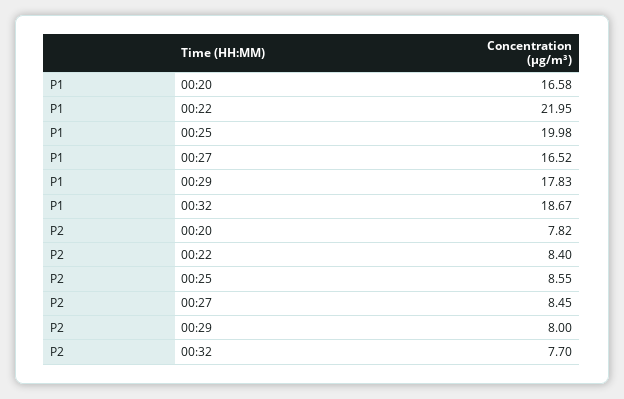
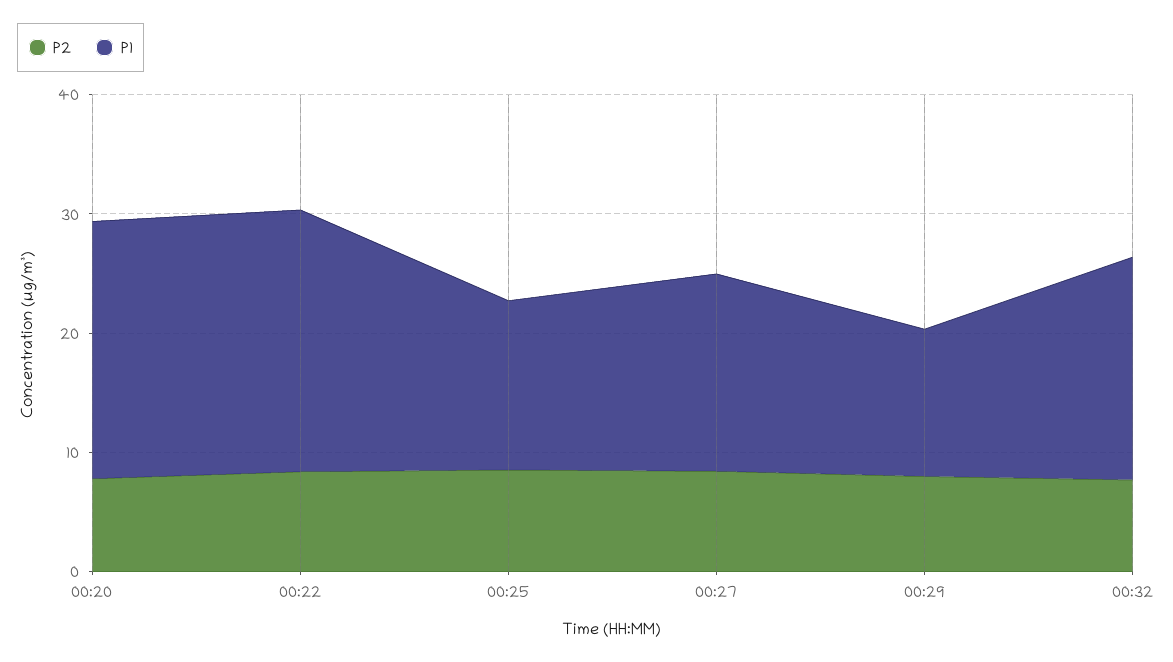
  {
    "P1": {
-     "00:20": 16.58,
+     "00:20": 22,
      "00:22": 21.95,
-     "00:25": 19.98,
+     "00:25": 14,
      "00:27": 16.52,
-     "00:29": 17.83,
+     "00:29": 12,
      "00:32": 18.67
    },
    "P2": {
      "00:20": 7.82,
      "00:22": 8.4,
      "00:25": 8.55,
      "00:27": 8.45,
      "00:29": 8,
      "00:32": 7.7
    }
  }

